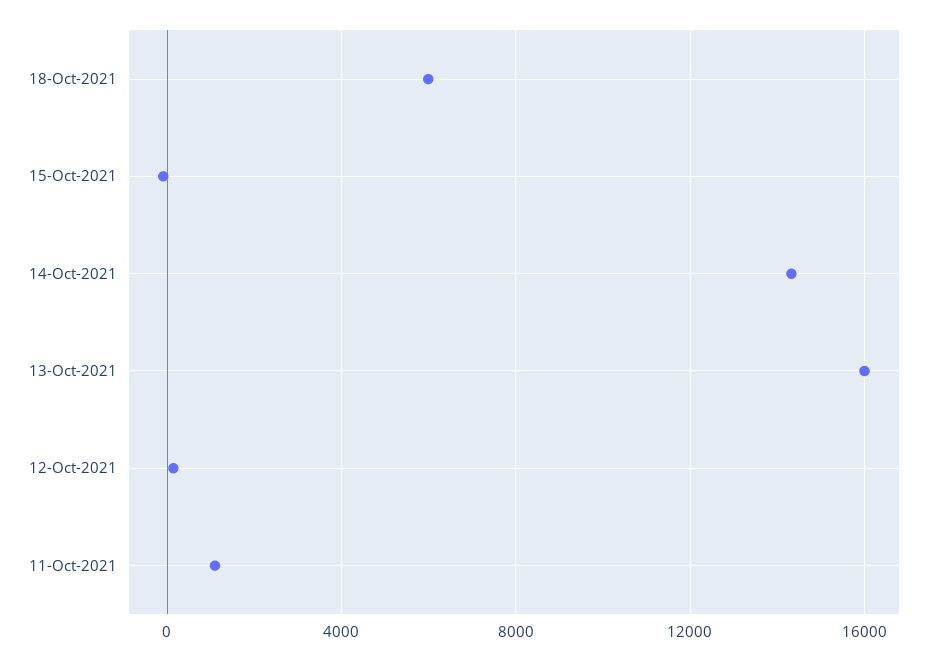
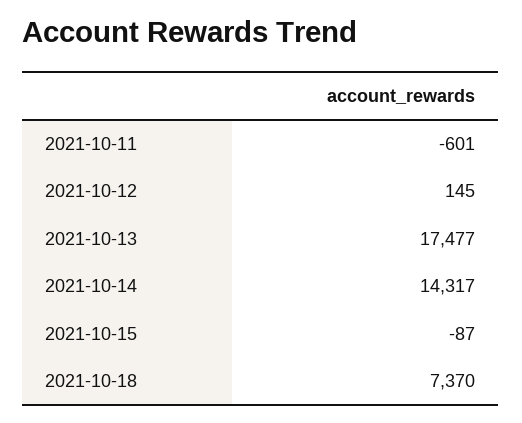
  {
-   "18-Oct-2021": 6000,
+   "18-Oct-2021": 7370,
    "15-Oct-2021": -87,
    "14-Oct-2021": 14317,
-   "13-Oct-2021": 16000,
+   "13-Oct-2021": 17477,
    "12-Oct-2021": 145,
-   "11-Oct-2021": 1000
+   "11-Oct-2021": -601
  }

